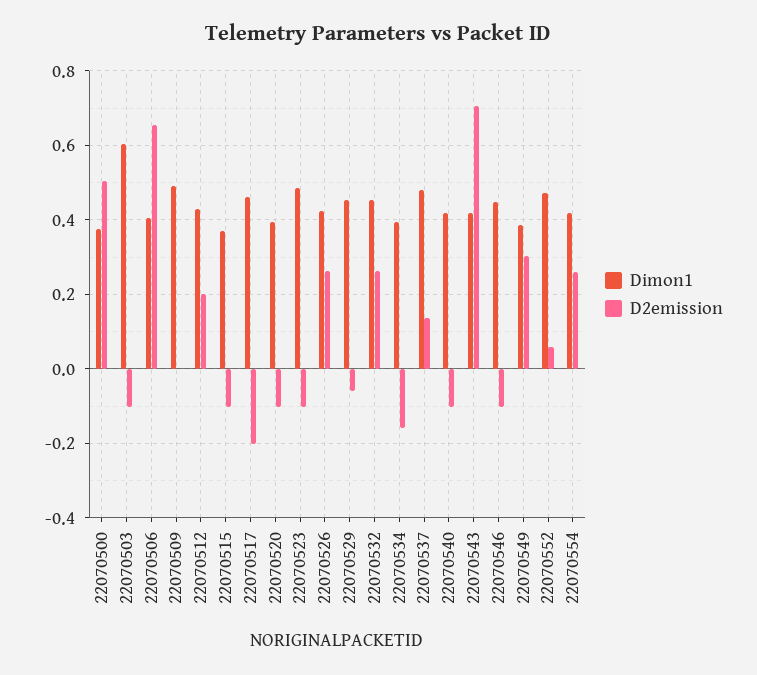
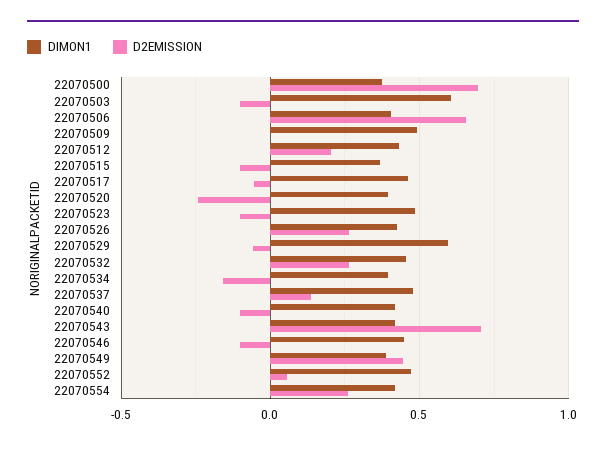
  {
    "Dimon1": {
      "22070500": 0.38,
      "22070503": 0.6,
      "22070506": 0.4,
      "22070509": 0.5,
      "22070512": 0.44,
      "22070515": 0.36,
      "22070517": 0.46,
      "22070520": 0.4,
      "22070523": 0.48,
      "22070526": 0.42,
-     "22070529": 0.46,
+     "22070529": 0.6,
      "22070532": 0.46,
      "22070534": 0.4,
      "22070537": 0.48,
      "22070540": 0.42,
      "22070543": 0.42,
      "22070546": 0.44,
      "22070549": 0.38,
      "22070552": 0.48,
      "22070554": 0.42
    },
    "D2emission": {
-     "22070500": 0.5,
+     "22070500": 0.7,
      "22070503": -0.1,
      "22070506": 0.66,
      "22070509": 0,
      "22070512": 0.2,
      "22070515": -0.1,
-     "22070517": -0.2,
+     "22070517": -0.05,
-     "22070520": -0.1,
+     "22070520": -0.25,
      "22070523": -0.1,
      "22070526": 0.26,
      "22070529": -0.06,
      "22070532": 0.26,
      "22070534": -0.16,
      "22070537": 0.14,
      "22070540": -0.1,
      "22070543": 0.7,
      "22070546": -0.1,
-     "22070549": 0.3,
+     "22070549": 0.45,
      "22070552": 0.06,
      "22070554": 0.26
    }
  }

